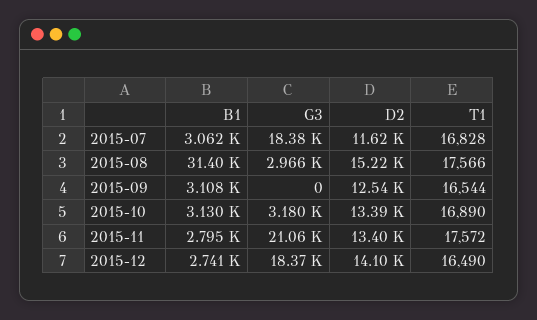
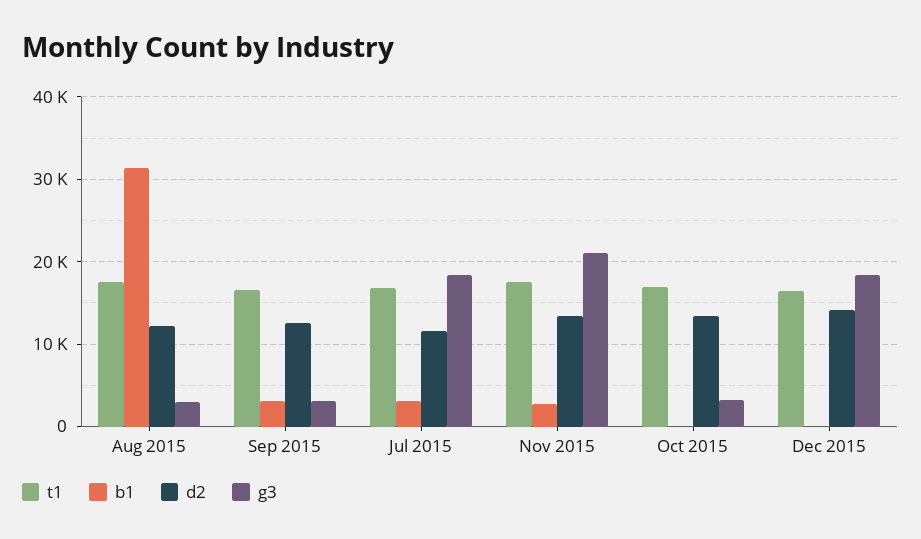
  {
    "B1": {
      "2015-07": 3062,
      "2015-08": 31400,
      "2015-09": 3108,
-     "2015-10": 3130,
+     "2015-10": 0,
      "2015-11": 2795,
-     "2015-12": 2741
+     "2015-12": 0
    },
    "G3": {
      "2015-07": 18380,
      "2015-08": 2966,
-     "2015-09": 0,
+     "2015-09": 3000,
      "2015-10": 3180,
      "2015-11": 21060,
      "2015-12": 18370
    },
    "D2": {
      "2015-07": 11620,
-     "2015-08": 15220,
+     "2015-08": 12000,
      "2015-09": 12540,
      "2015-10": 13390,
      "2015-11": 13400,
      "2015-12": 14100
    },
    "T1": {
      "2015-07": 16828,
      "2015-08": 17566,
      "2015-09": 16544,
      "2015-10": 16890,
      "2015-11": 17572,
      "2015-12": 16490
    }
  }

